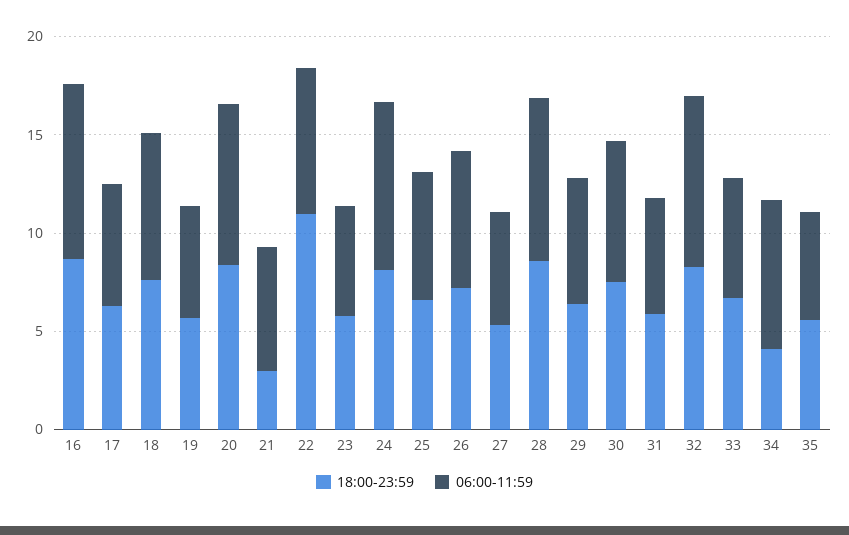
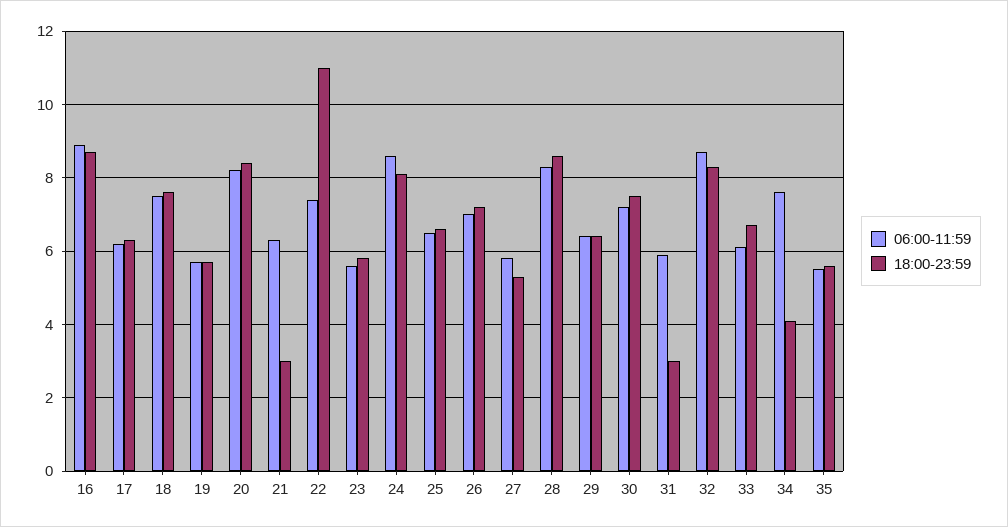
  {
    "18:00-23:59": {
      "16": 8.5,
      "17": 6.5,
      "18": 7.5,
      "19": 5.5,
      "20": 8.5,
      "21": 3,
      "22": 11,
      "23": 6,
      "24": 8,
      "25": 6.5,
      "26": 7,
      "27": 5.5,
      "28": 8.5,
      "29": 6.5,
      "30": 7.5,
-     "31": 6,
+     "31": 3,
      "32": 8.5,
      "33": 6.5,
      "34": 4,
      "35": 5.5
    },
    "06:00-11:59": {
      "16": 9,
      "17": 6,
      "18": 7.5,
      "19": 5.5,
      "20": 8,
      "21": 6.5,
      "22": 7.5,
      "23": 5.5,
      "24": 8.5,
      "25": 6.5,
      "26": 7,
      "27": 6,
      "28": 8.5,
      "29": 6.5,
      "30": 7,
      "31": 6,
      "32": 8.5,
      "33": 6,
      "34": 7.5,
      "35": 5.5
    }
  }

